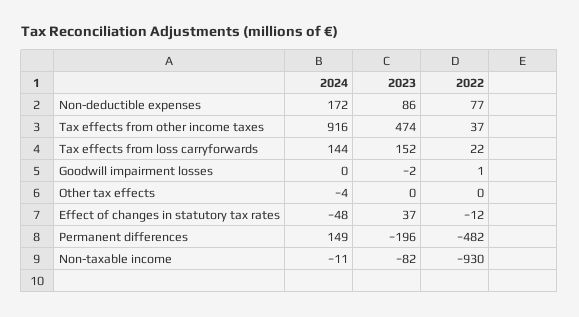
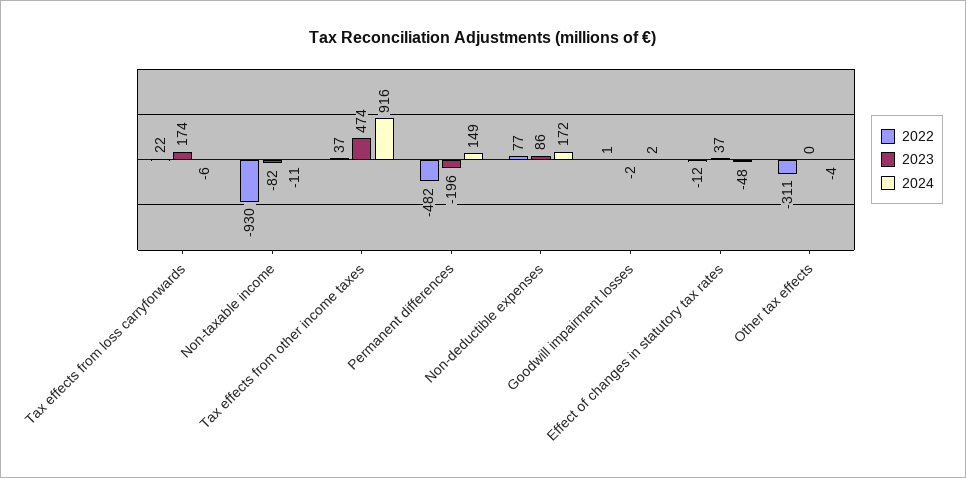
  {
    "2024": {
      "Non-deductible expenses": 172,
      "Tax effects from other income taxes": 916,
-     "Tax effects from loss carryforwards": 144,
+     "Tax effects from loss carryforwards": -6,
-     "Goodwill impairment losses": 0,
+     "Goodwill impairment losses": 2,
      "Other tax effects": -4,
      "Effect of changes in statutory tax rates": -48,
      "Permanent differences": 149,
      "Non-taxable income": -11
    },
    "2023": {
      "Non-deductible expenses": 86,
      "Tax effects from other income taxes": 474,
-     "Tax effects from loss carryforwards": 152,
+     "Tax effects from loss carryforwards": 174,
      "Goodwill impairment losses": -2,
      "Other tax effects": 0,
      "Effect of changes in statutory tax rates": 37,
      "Permanent differences": -196,
      "Non-taxable income": -82
    },
    "2022": {
      "Non-deductible expenses": 77,
      "Tax effects from other income taxes": 37,
      "Tax effects from loss carryforwards": 22,
      "Goodwill impairment losses": 1,
-     "Other tax effects": 0,
+     "Other tax effects": -311,
      "Effect of changes in statutory tax rates": -12,
      "Permanent differences": -482,
      "Non-taxable income": -930
    }
  }

